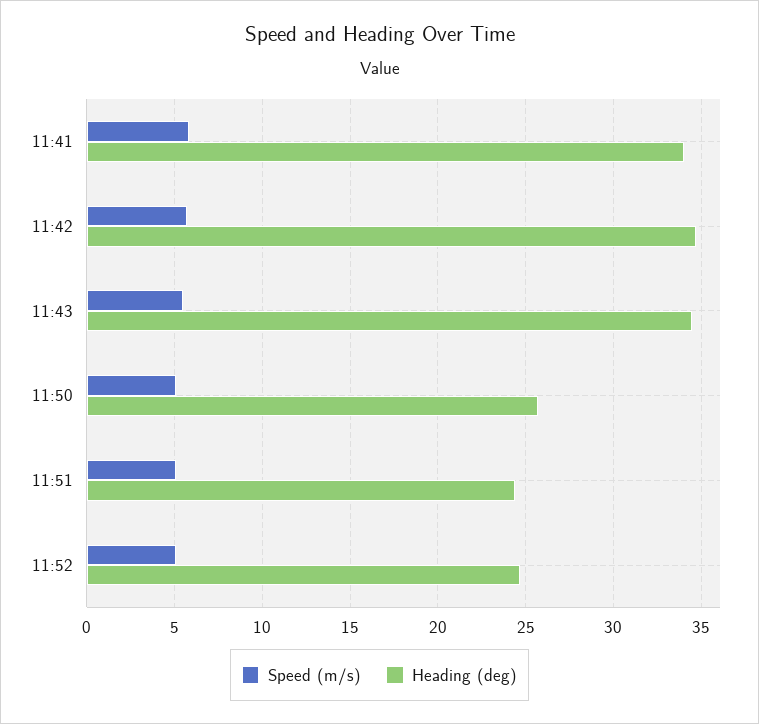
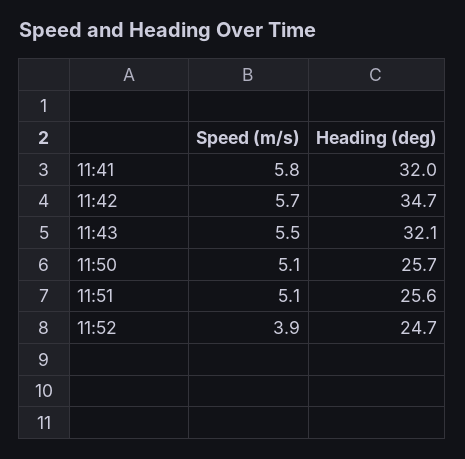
  {
    "Speed (m/s)": {
      "11:41": 5.8,
      "11:42": 5.7,
      "11:43": 5.5,
      "11:50": 5.1,
      "11:51": 5.1,
-     "11:52": 5
+     "11:52": 3.9
    },
    "Heading (deg)": {
-     "11:41": 34,
+     "11:41": 32,
      "11:42": 34.7,
-     "11:43": 34.5,
+     "11:43": 32.1,
      "11:50": 25.7,
-     "11:51": 24.5,
+     "11:51": 25.6,
      "11:52": 24.7
    }
  }

